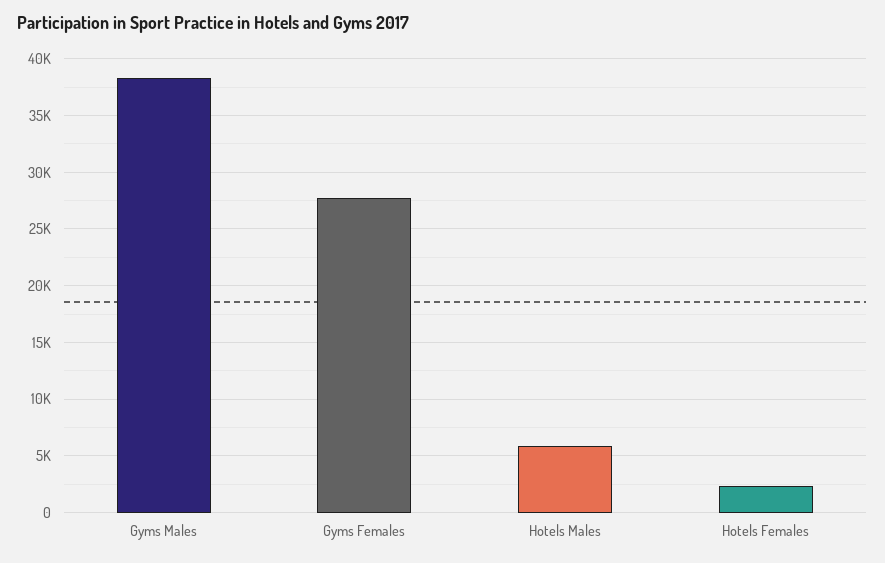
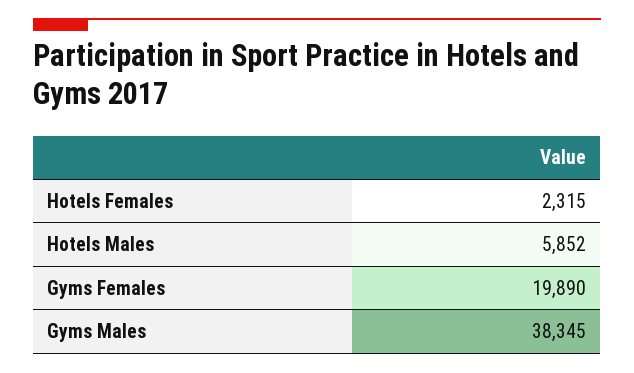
  {
    "Gyms Males": 38345,
-   "Gyms Females": 28000,
+   "Gyms Females": 19890,
    "Hotels Males": 5852,
    "Hotels Females": 2315
  }

